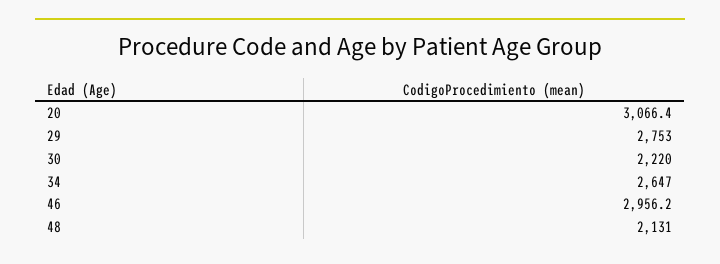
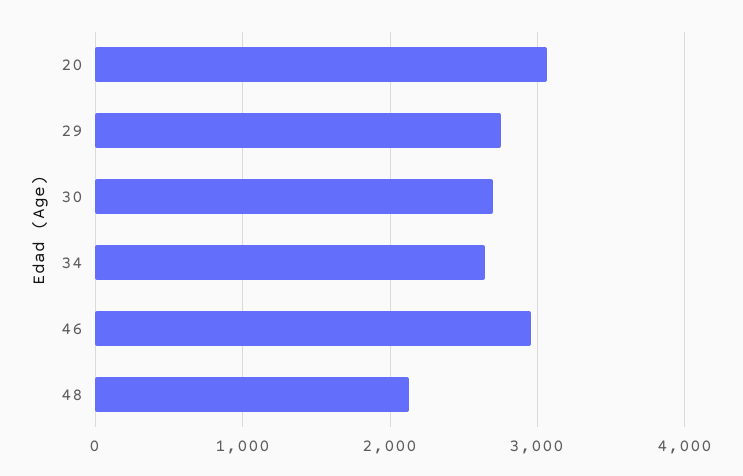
  {
    "20": 3066.4,
    "29": 2753,
-   "30": 2220,
+   "30": 2700,
    "34": 2647,
    "46": 2956.2,
    "48": 2131
  }

